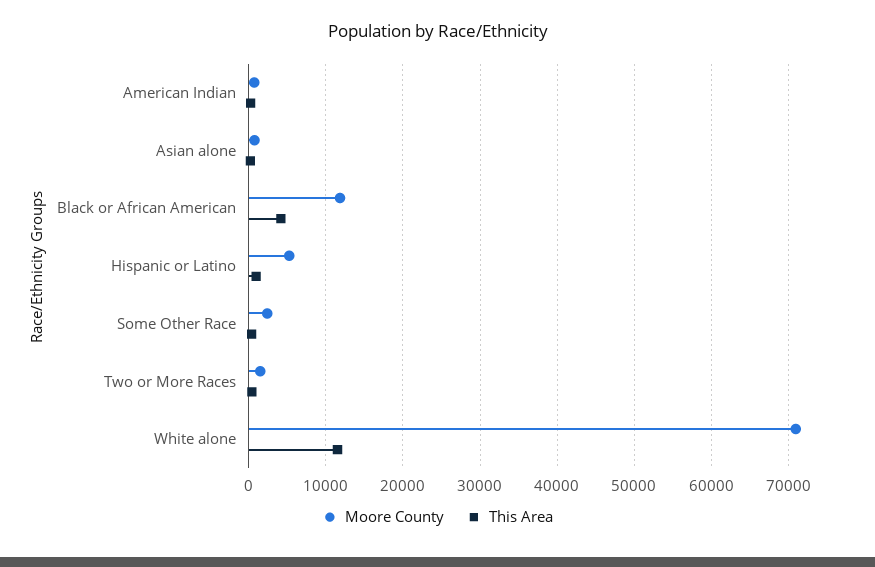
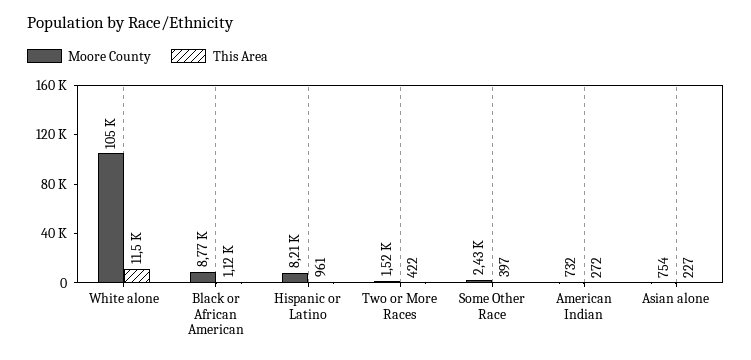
  {
    "Moore County": {
      "American Indian": 732,
      "Asian alone": 754,
-     "Black or African American": 12000,
+     "Black or African American": 8770,
-     "Hispanic or Latino": 5000,
+     "Hispanic or Latino": 8210,
      "Some Other Race": 2430,
      "Two or More Races": 1520,
-     "White alone": 71000
+     "White alone": 105000
    },
    "This Area": {
      "American Indian": 272,
      "Asian alone": 227,
-     "Black or African American": 4000,
+     "Black or African American": 1120,
      "Hispanic or Latino": 961,
      "Some Other Race": 397,
      "Two or More Races": 422,
      "White alone": 11500
    }
  }

